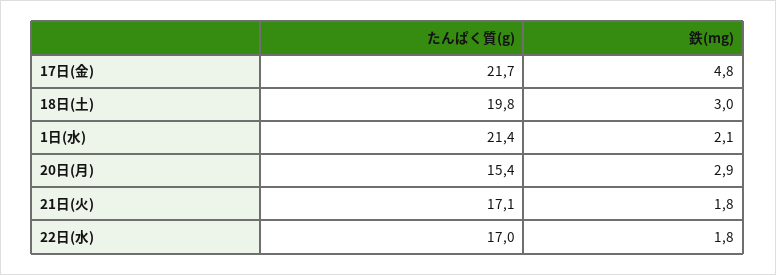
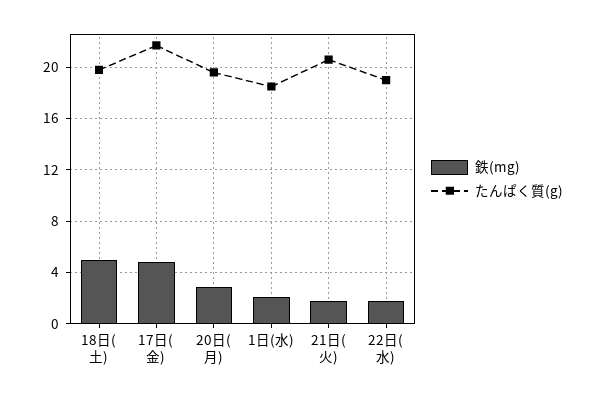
  {
    "たんぱく質(g)": {
      "17日(金)": 21.7,
      "18日(土)": 19.8,
-     "1日(水)": 21.4,
+     "1日(水)": 18.5,
-     "20日(月)": 15.4,
+     "20日(月)": 19.5,
-     "21日(火)": 17.1,
+     "21日(火)": 20.5,
-     "22日(水)": 17
+     "22日(水)": 19
    },
    "鉄(mg)": {
      "17日(金)": 4.8,
-     "18日(土)": 3,
+     "18日(土)": 5,
      "1日(水)": 2.1,
      "20日(月)": 2.9,
      "21日(火)": 1.8,
      "22日(水)": 1.8
    }
  }

